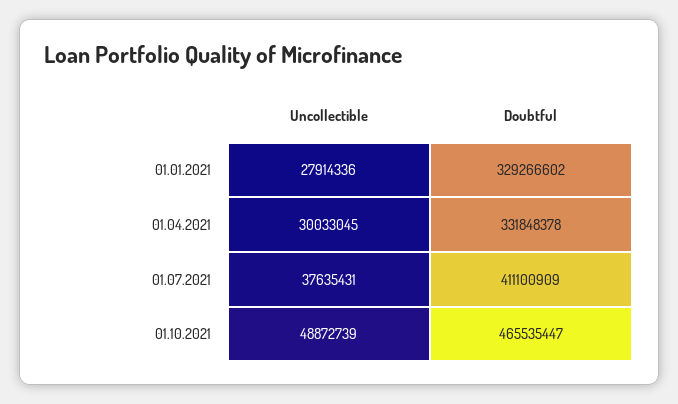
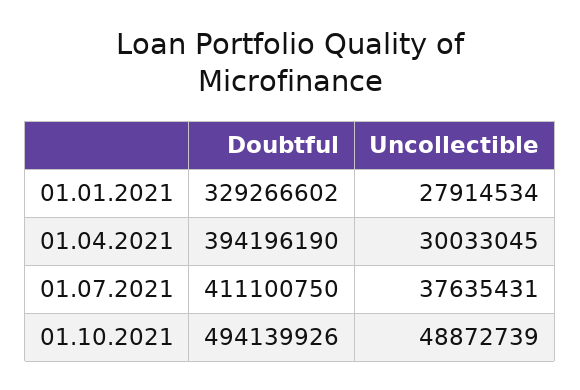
  {
    "Uncollectible": {
-     "01.01.2021": 27914336,
+     "01.01.2021": 27914534,
      "01.04.2021": 30033045,
      "01.07.2021": 37635431,
      "01.10.2021": 48872739
    },
    "Doubtful": {
      "01.01.2021": 329266602,
-     "01.04.2021": 331848378,
+     "01.04.2021": 394196190,
-     "01.07.2021": 411100909,
+     "01.07.2021": 411100750,
-     "01.10.2021": 465535447
+     "01.10.2021": 494139926
    }
  }

